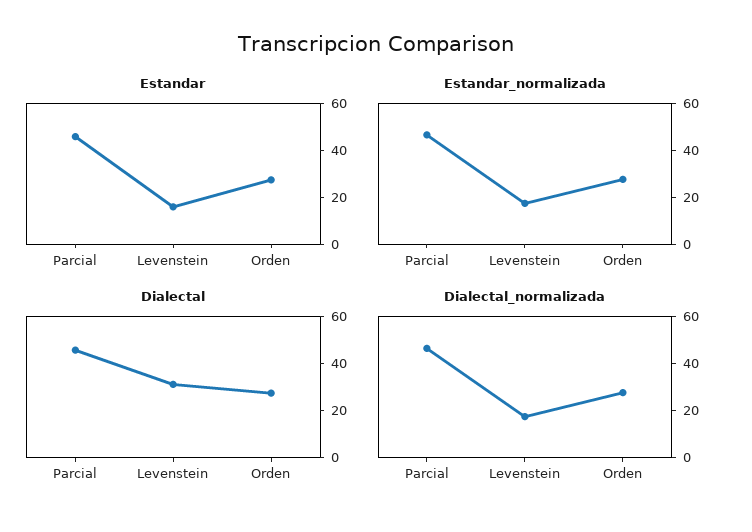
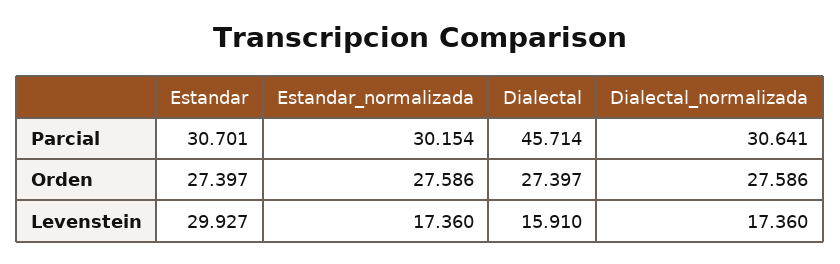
  {
    "Estandar": {
-     "Parcial": 45,
+     "Parcial": 30.701,
-     "Levenstein": 15,
+     "Levenstein": 29.927,
      "Orden": 27.397
    },
    "Estandar_normalizada": {
-     "Parcial": 45,
+     "Parcial": 30.154,
      "Levenstein": 17.36,
      "Orden": 27.586
    },
    "Dialectal": {
      "Parcial": 45.714,
-     "Levenstein": 30,
+     "Levenstein": 15.91,
      "Orden": 27.397
    },
    "Dialectal_normalizada": {
-     "Parcial": 45,
+     "Parcial": 30.641,
      "Levenstein": 17.36,
      "Orden": 27.586
    }
  }

